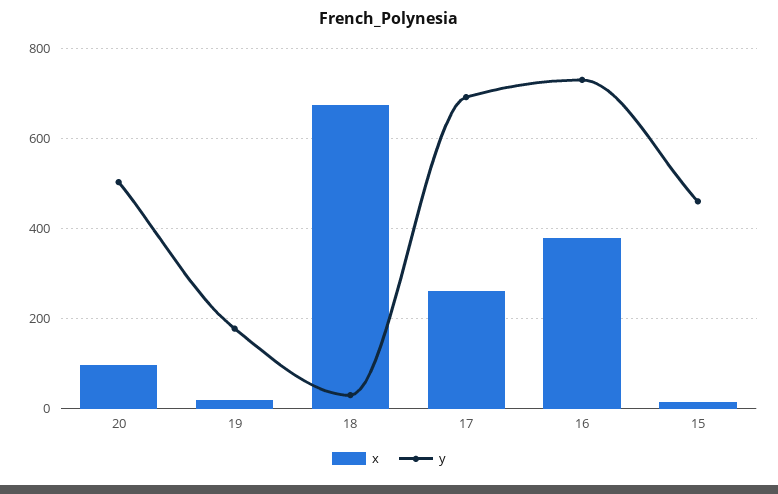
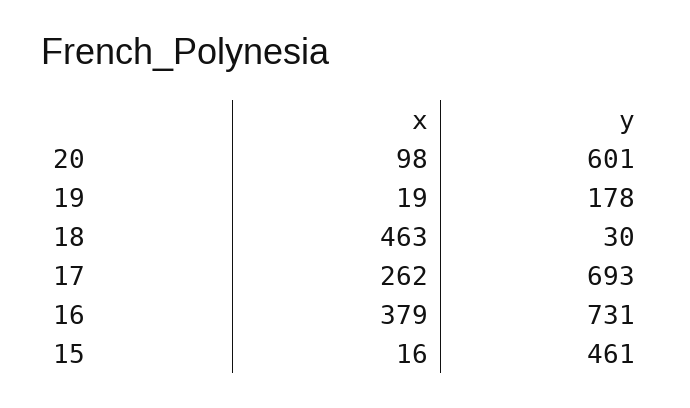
  {
    "x": {
      "20": 98,
      "19": 19,
-     "18": 680,
+     "18": 463,
      "17": 262,
      "16": 379,
      "15": 16
    },
    "y": {
-     "20": 500,
+     "20": 601,
      "19": 178,
      "18": 30,
      "17": 693,
      "16": 731,
      "15": 461
    }
  }

